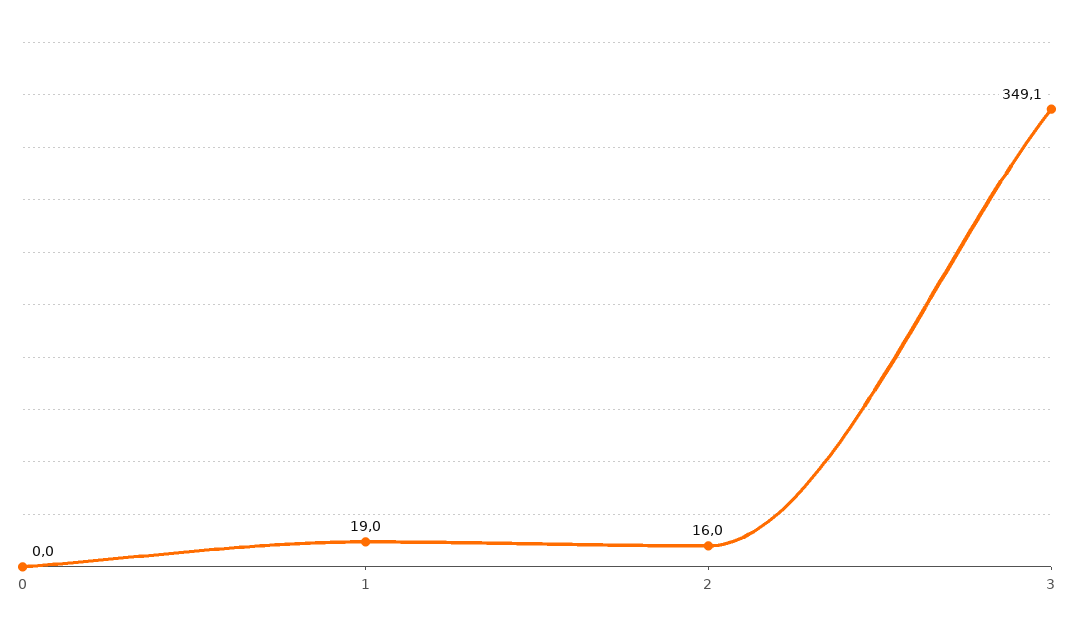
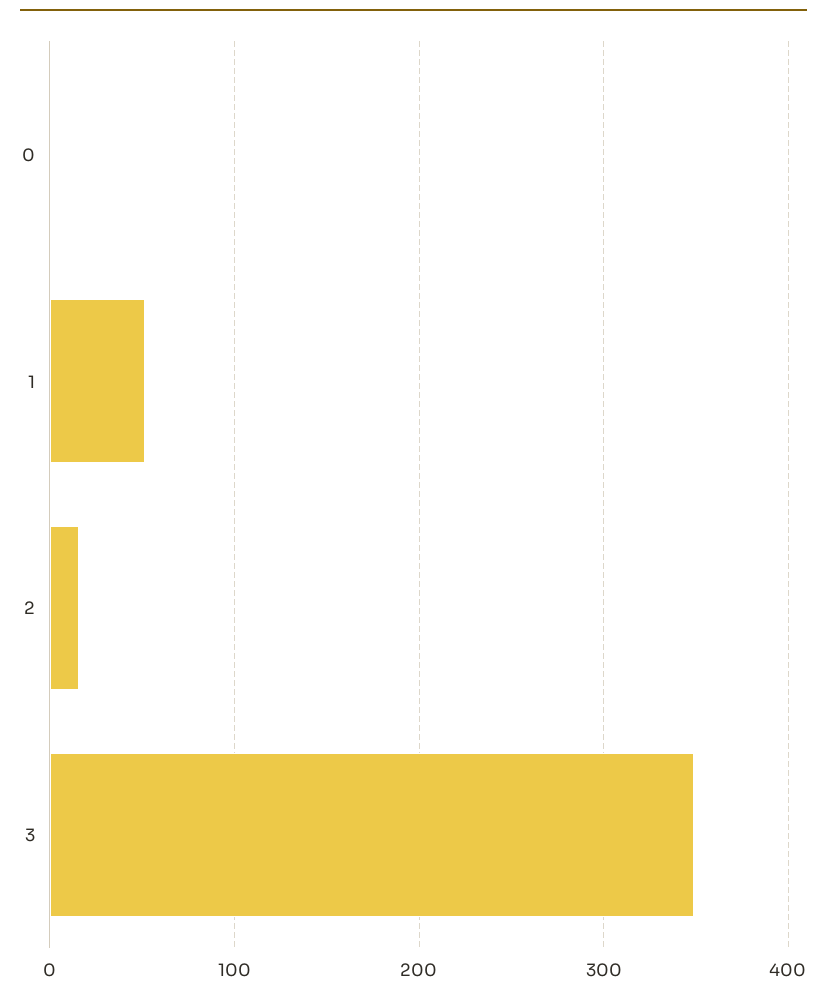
  {
    "0": 0,
-   "1": 19,
+   "1": 50,
    "2": 16,
    "3": 349.1
  }

